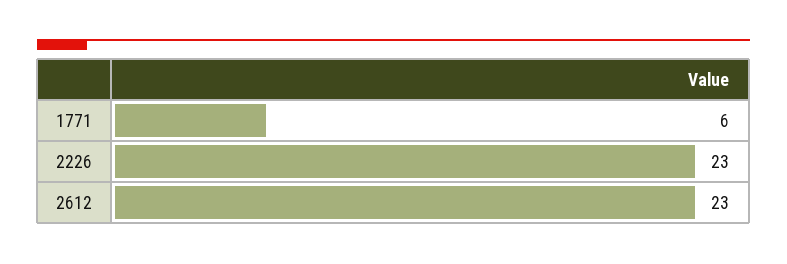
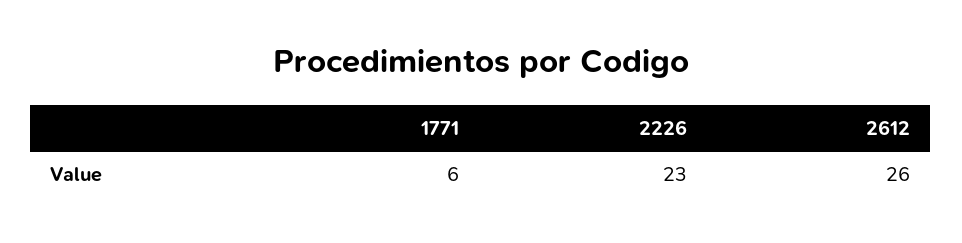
  {
    "1771": 6,
    "2226": 23,
-   "2612": 23
+   "2612": 26
  }

